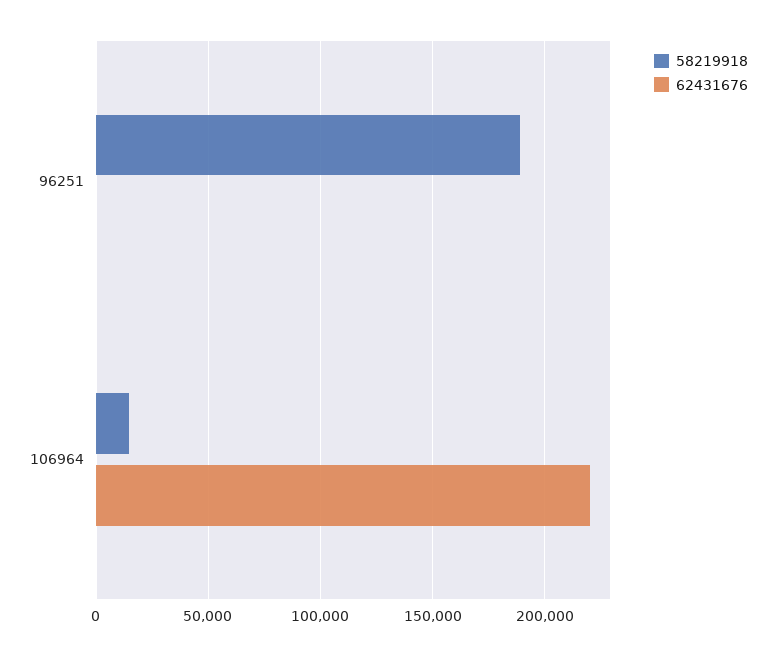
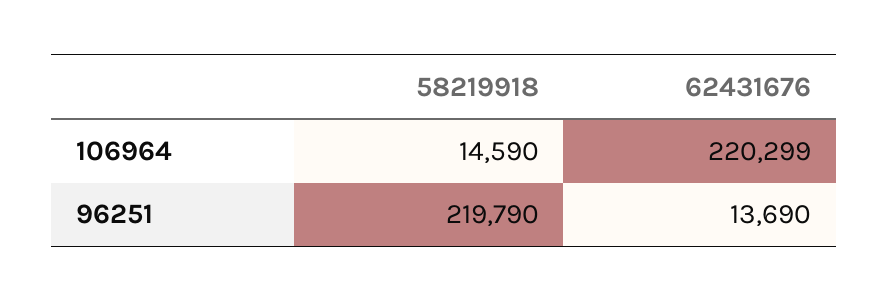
  {
    "58219918": {
-     "96251": 190000,
+     "96251": 219790,
      "106964": 14590
    },
    "62431676": {
-     "96251": 0,
+     "96251": 13690,
      "106964": 220299
    }
  }

